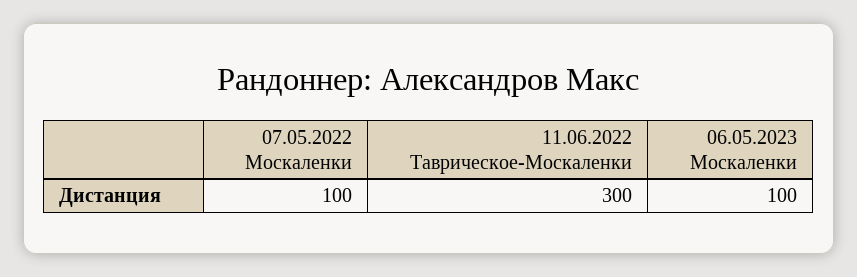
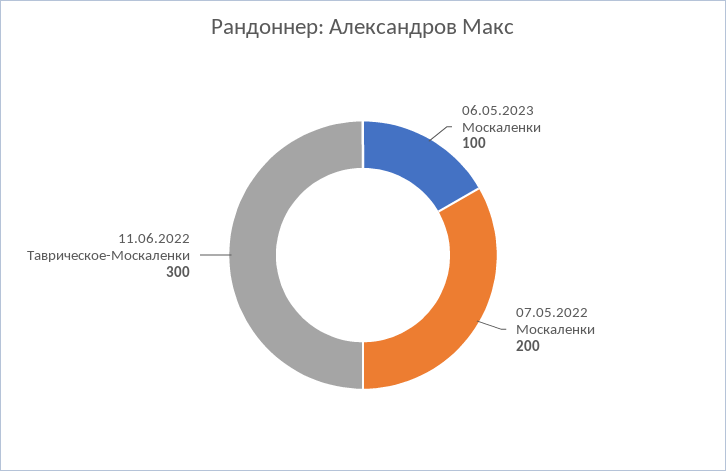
  {
-   "07.05.2022 Москаленки": 100,
+   "07.05.2022 Москаленки": 200,
    "11.06.2022 Таврическое-Москаленки": 300,
    "06.05.2023 Москаленки": 100
  }

